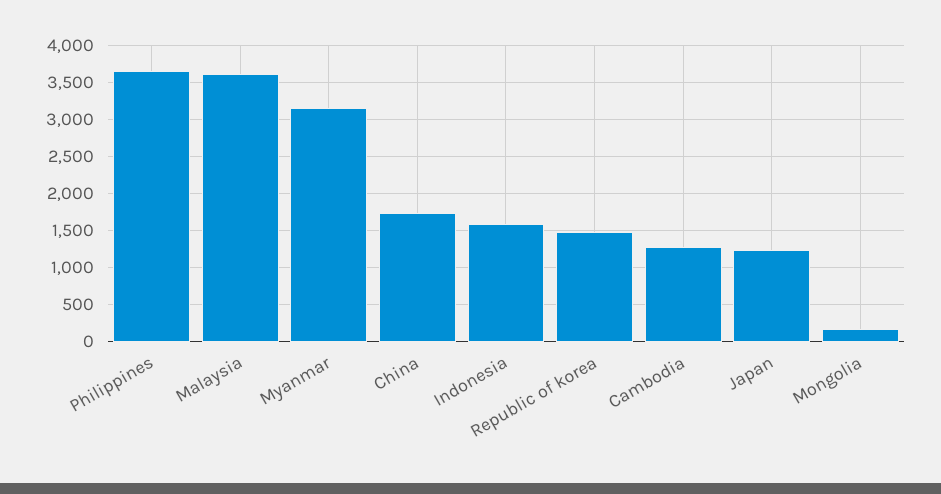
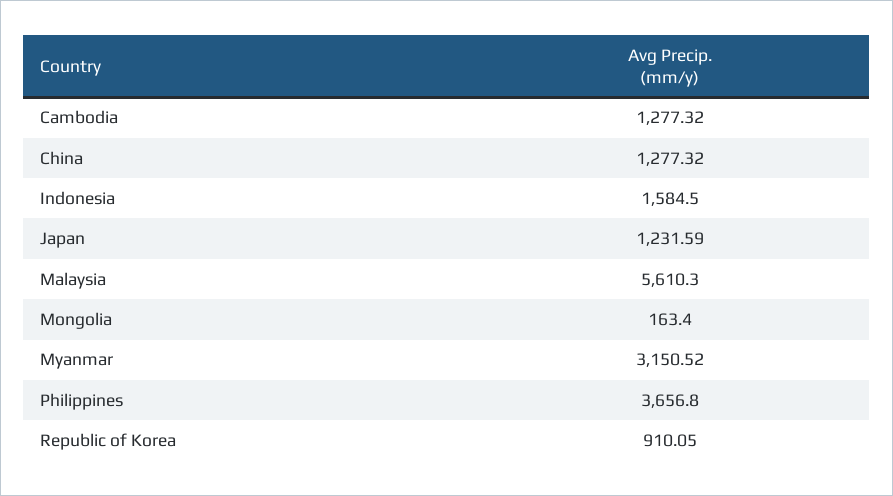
  {
    "Philippines": 3656.8,
-   "Malaysia": 3600,
+   "Malaysia": 5610.3,
    "Myanmar": 3150.52,
-   "China": 1700,
+   "China": 1277.32,
    "Indonesia": 1584.5,
-   "Republic of korea": 1500,
+   "Republic of korea": 910.05,
    "Cambodia": 1277.32,
    "Japan": 1231.59,
    "Mongolia": 163.4
  }

